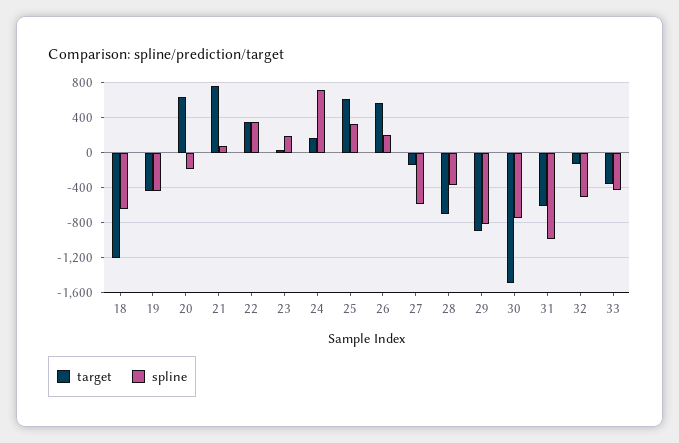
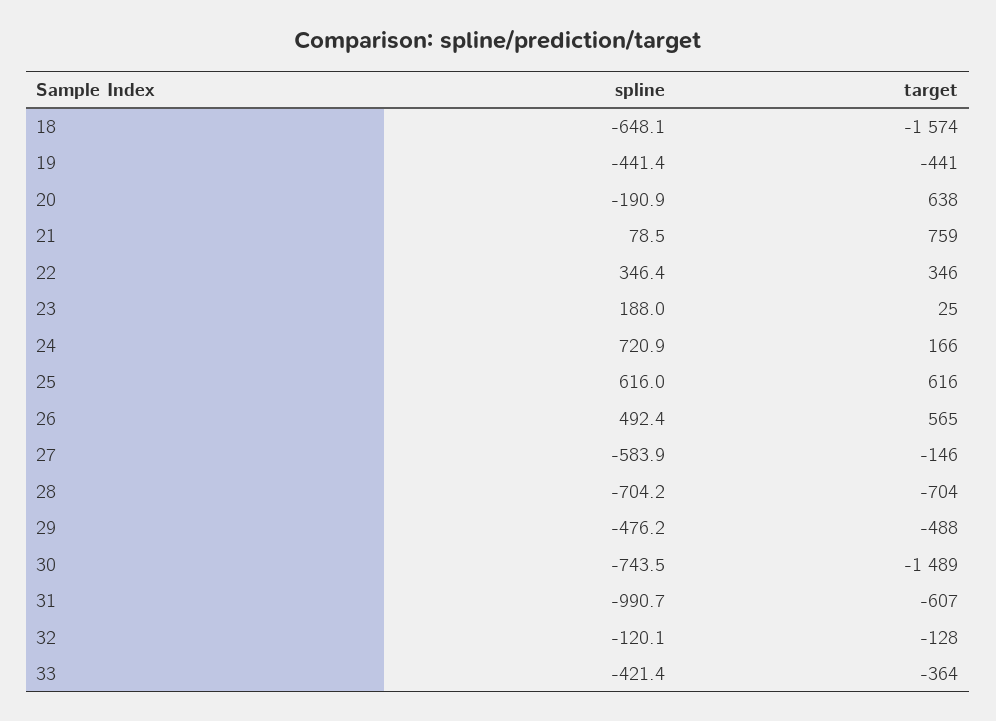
  {
    "target": {
-     "18": -1200,
+     "18": -1574,
      "19": -441,
      "20": 638,
      "21": 759,
      "22": 346,
      "23": 25,
      "24": 166,
      "25": 616,
      "26": 565,
      "27": -146,
      "28": -704,
-     "29": -900,
+     "29": -488,
      "30": -1489,
      "31": -607,
      "32": -128,
      "33": -364
    },
    "spline": {
      "18": -648.1,
      "19": -441.4,
      "20": -190.9,
      "21": 78.5,
      "22": 346.4,
      "23": 188,
      "24": 720.9,
-     "25": 300,
+     "25": 616,
-     "26": 200,
+     "26": 492.4,
      "27": -583.9,
-     "28": -400,
+     "28": -704.2,
-     "29": -800,
+     "29": -476.2,
      "30": -743.5,
      "31": -990.7,
-     "32": -500,
+     "32": -120.1,
      "33": -421.4
    }
  }

